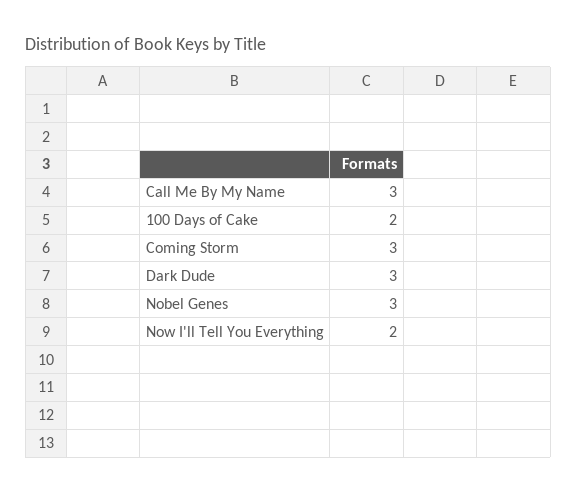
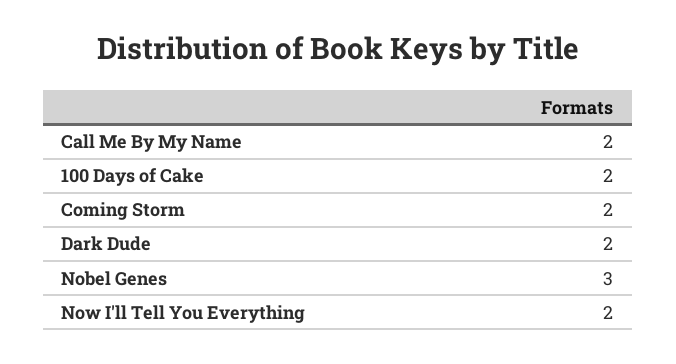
  {
-   "Call Me By My Name": 3,
+   "Call Me By My Name": 2,
    "100 Days of Cake": 2,
-   "Coming Storm": 3,
+   "Coming Storm": 2,
-   "Dark Dude": 3,
+   "Dark Dude": 2,
    "Nobel Genes": 3,
    "Now I'll Tell You Everything": 2
  }

